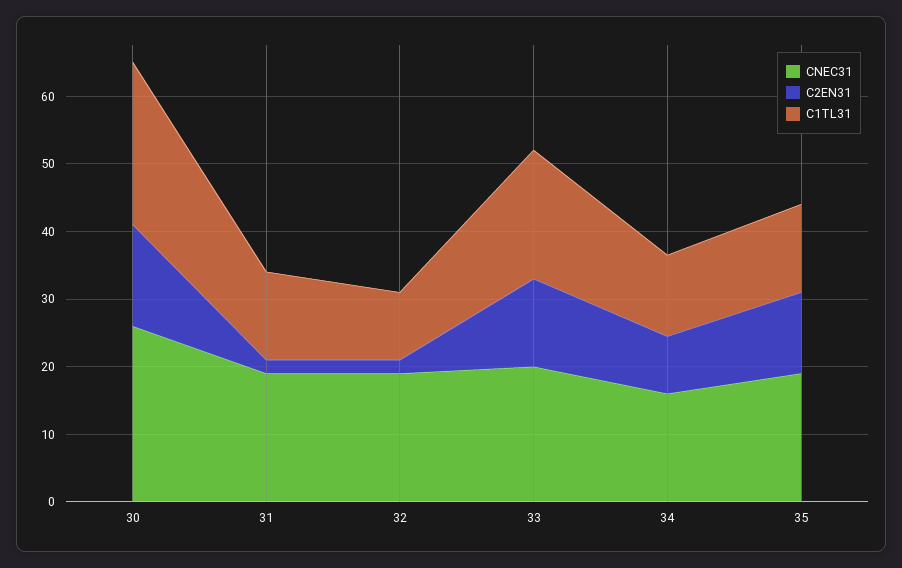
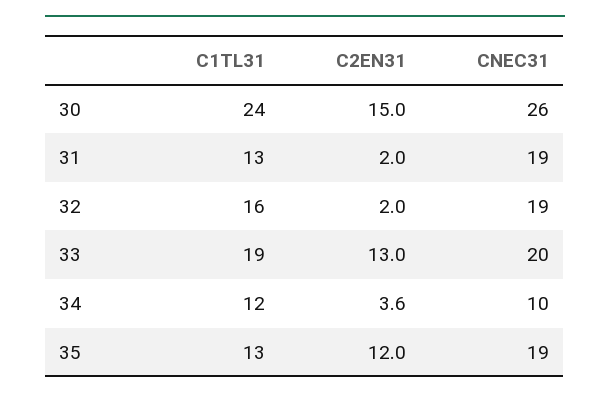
  {
    "CNEC31": {
      "30": 26,
      "31": 19,
      "32": 19,
      "33": 20,
-     "34": 16,
+     "34": 10,
      "35": 19
    },
    "C2EN31": {
      "30": 15,
      "31": 2,
      "32": 2,
      "33": 13,
-     "34": 8,
+     "34": 3.6,
      "35": 12
    },
    "C1TL31": {
      "30": 24,
      "31": 13,
-     "32": 10,
+     "32": 16,
      "33": 19,
      "34": 12,
      "35": 13
    }
  }

